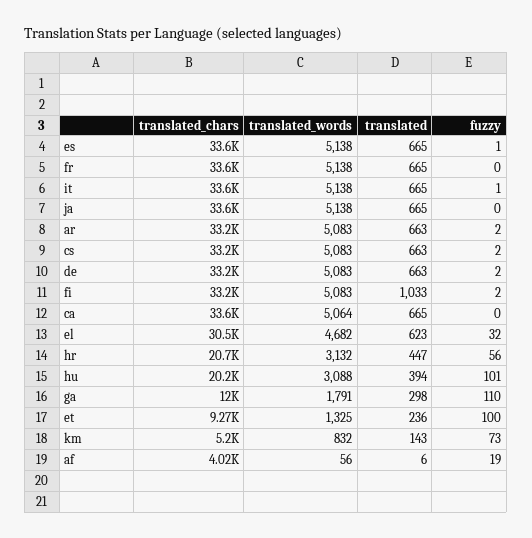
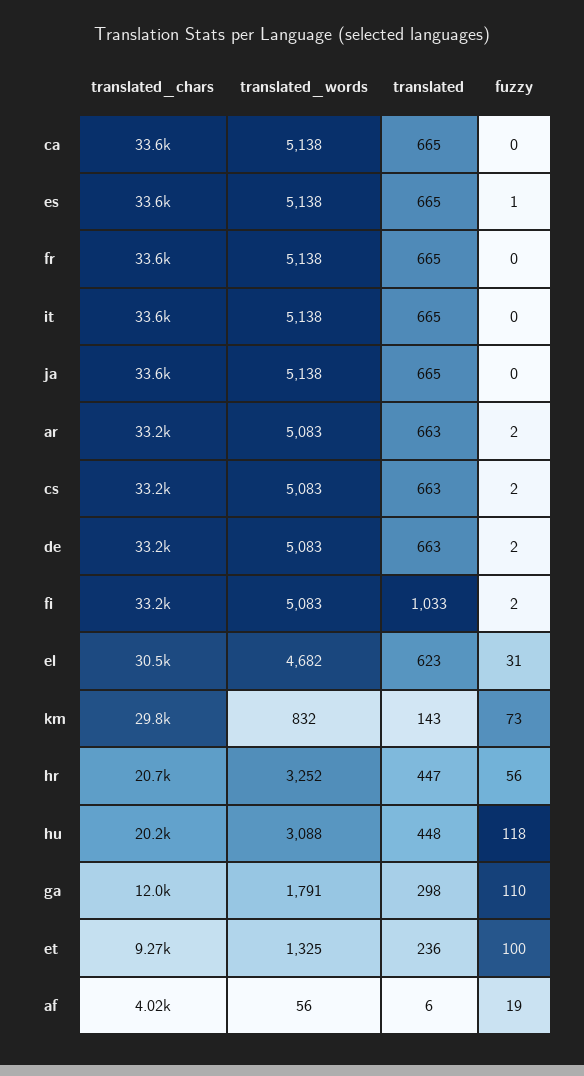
  {
    "translated_chars": {
      "es": 33600,
      "fr": 33600,
      "it": 33600,
      "ja": 33600,
      "ar": 33200,
      "cs": 33200,
      "de": 33200,
      "fi": 33200,
      "ca": 33600,
      "el": 30500,
      "hr": 20700,
      "hu": 20200,
      "ga": 12000,
      "et": 9270,
-     "km": 5200,
+     "km": 29800,
      "af": 4020
    },
    "translated_words": {
      "es": 5138,
      "fr": 5138,
      "it": 5138,
      "ja": 5138,
      "ar": 5083,
      "cs": 5083,
      "de": 5083,
      "fi": 5083,
-     "ca": 5064,
+     "ca": 5138,
      "el": 4682,
-     "hr": 3132,
+     "hr": 3252,
      "hu": 3088,
      "ga": 1791,
      "et": 1325,
      "km": 832,
      "af": 56
    },
    "translated": {
      "es": 665,
      "fr": 665,
      "it": 665,
      "ja": 665,
      "ar": 663,
      "cs": 663,
      "de": 663,
      "fi": 1033,
      "ca": 665,
      "el": 623,
      "hr": 447,
-     "hu": 394,
+     "hu": 448,
      "ga": 298,
      "et": 236,
      "km": 143,
      "af": 6
    },
    "fuzzy": {
      "es": 1,
      "fr": 0,
-     "it": 1,
+     "it": 0,
      "ja": 0,
      "ar": 2,
      "cs": 2,
      "de": 2,
      "fi": 2,
      "ca": 0,
-     "el": 32,
+     "el": 31,
      "hr": 56,
-     "hu": 101,
+     "hu": 118,
      "ga": 110,
      "et": 100,
      "km": 73,
      "af": 19
    }
  }

